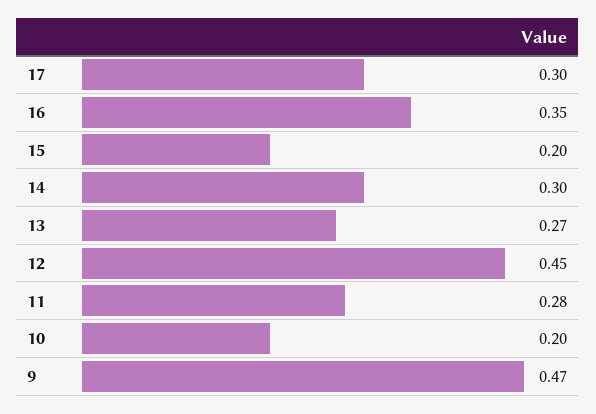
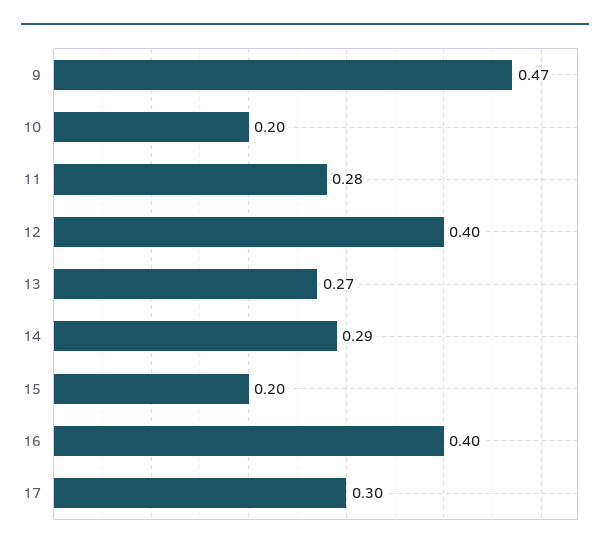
  {
    "17": 0.3,
-   "16": 0.35,
+   "16": 0.4,
    "15": 0.2,
-   "14": 0.3,
+   "14": 0.29,
    "13": 0.27,
-   "12": 0.45,
+   "12": 0.4,
    "11": 0.28,
    "10": 0.2,
    "9": 0.47
  }

